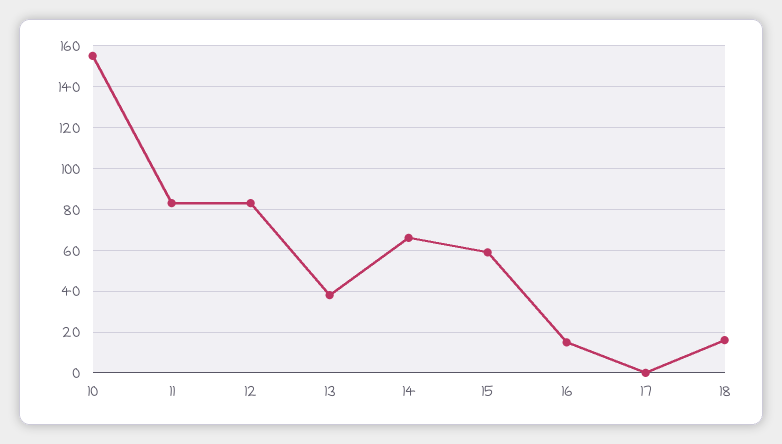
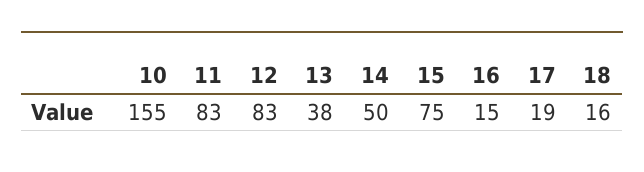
  {
    "10": 155,
    "11": 83,
    "12": 83,
    "13": 38,
-   "14": 65,
+   "14": 50,
-   "15": 60,
+   "15": 75,
    "16": 15,
-   "17": 0,
+   "17": 19,
    "18": 16
  }

